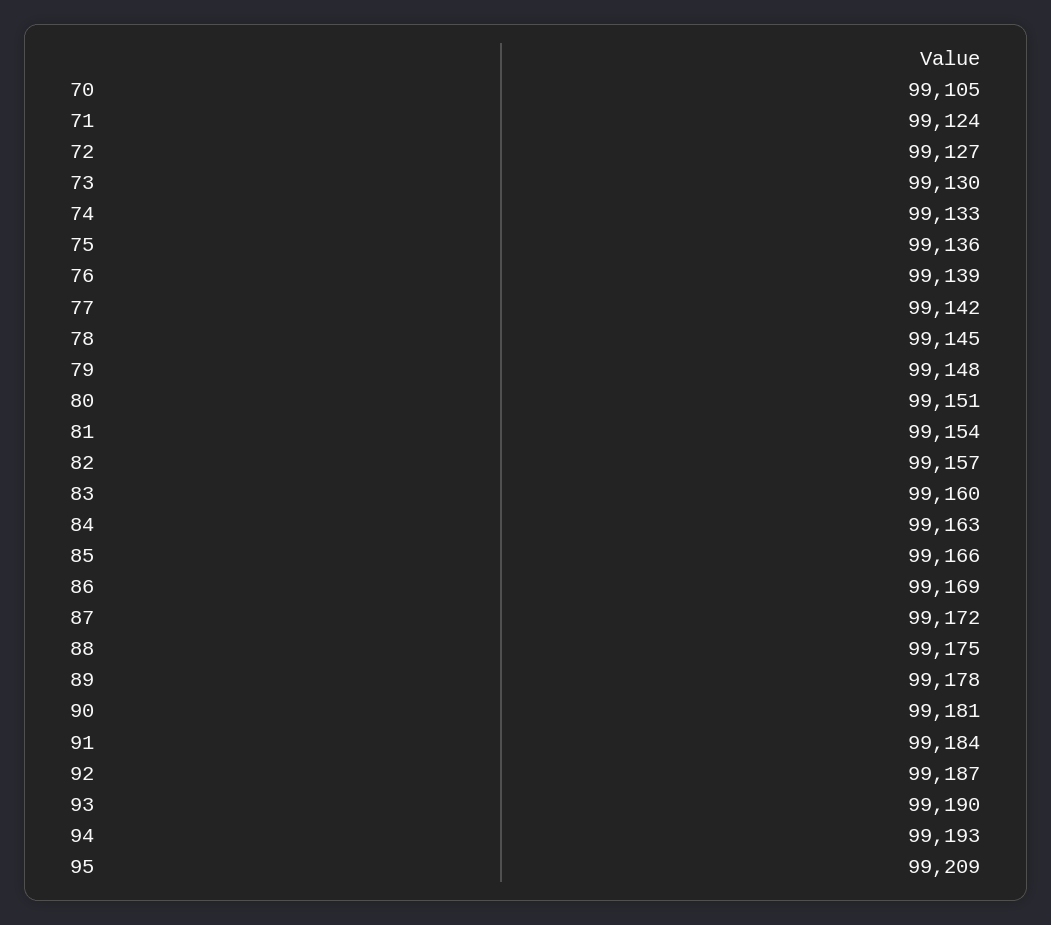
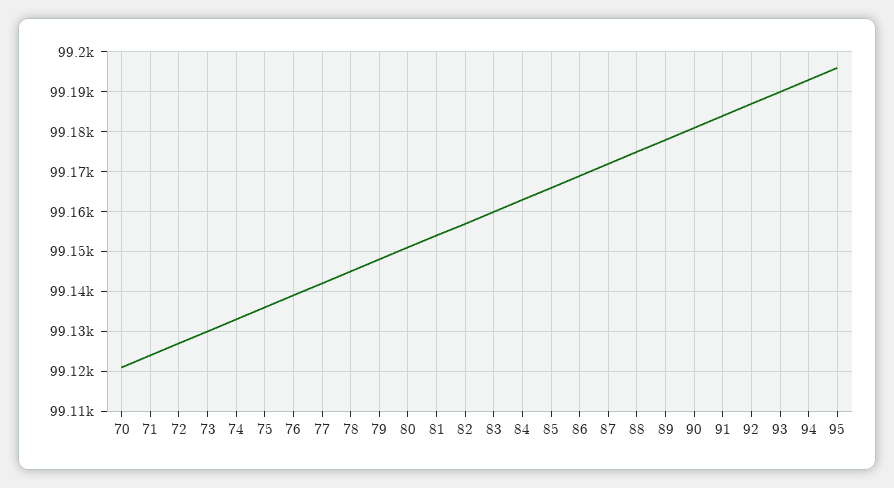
  {
-   "70": 99105,
+   "70": 99120,
    "71": 99124,
    "72": 99127,
    "73": 99130,
    "74": 99133,
    "75": 99136,
    "76": 99139,
    "77": 99142,
    "78": 99145,
    "79": 99148,
    "80": 99151,
    "81": 99154,
    "82": 99157,
    "83": 99160,
    "84": 99163,
    "85": 99166,
    "86": 99169,
    "87": 99172,
    "88": 99175,
    "89": 99178,
    "90": 99181,
    "91": 99184,
    "92": 99187,
    "93": 99190,
    "94": 99193,
-   "95": 99209
+   "95": 99195
  }

